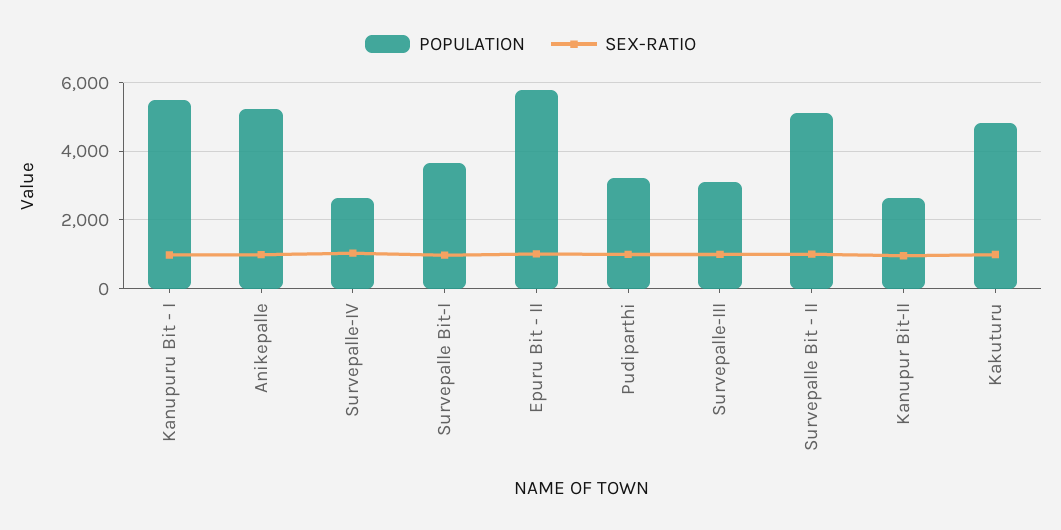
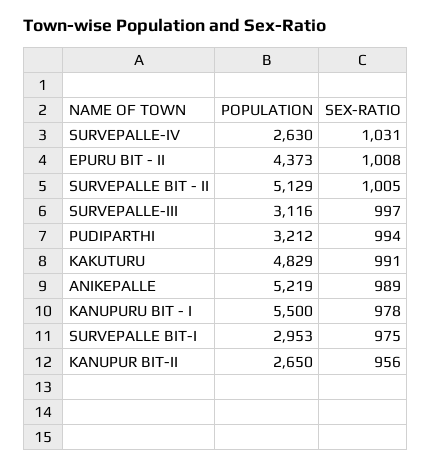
  {
    "POPULATION": {
      "Kanupuru Bit - I": 5500,
      "Anikepalle": 5219,
      "Survepalle-IV": 2630,
-     "Survepalle Bit-I": 3600,
+     "Survepalle Bit-I": 2953,
-     "Epuru Bit - II": 5800,
+     "Epuru Bit - II": 4373,
      "Pudiparthi": 3212,
      "Survepalle-III": 3116,
      "Survepalle Bit - II": 5129,
      "Kanupur Bit-II": 2650,
      "Kakuturu": 4829
    },
    "SEX-RATIO": {
      "Kanupuru Bit - I": 978,
      "Anikepalle": 989,
      "Survepalle-IV": 1031,
      "Survepalle Bit-I": 975,
      "Epuru Bit - II": 1008,
      "Pudiparthi": 994,
      "Survepalle-III": 997,
      "Survepalle Bit - II": 1005,
      "Kanupur Bit-II": 956,
      "Kakuturu": 991
    }
  }

